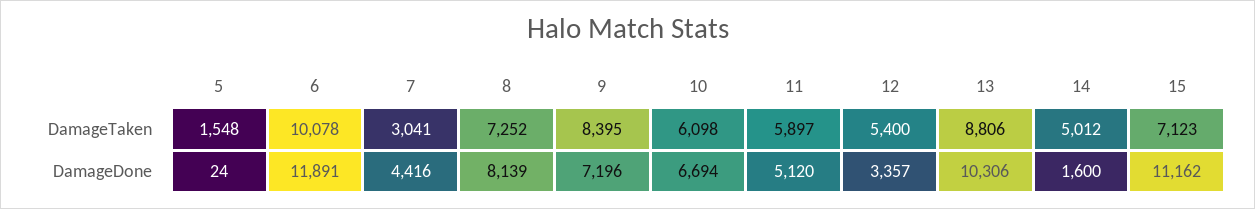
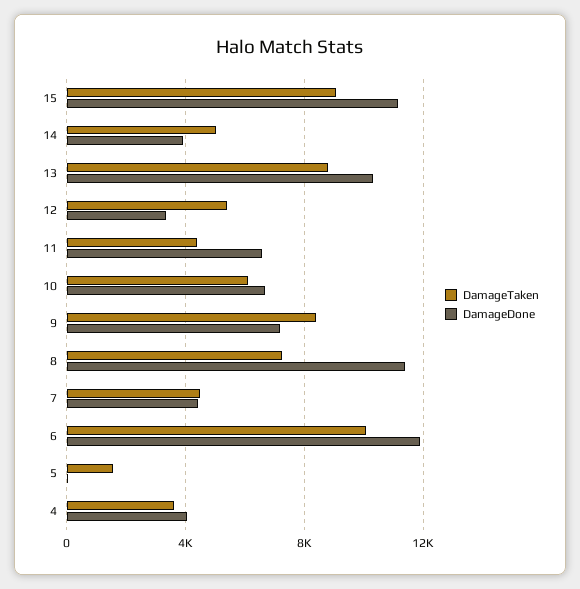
  {
    "DamageTaken": {
      "5": 1548,
      "6": 10078,
-     "7": 3041,
+     "7": 4500,
      "8": 7252,
      "9": 8395,
      "10": 6098,
-     "11": 5897,
+     "11": 4500,
      "12": 5400,
      "13": 8806,
      "14": 5012,
-     "15": 7123
+     "15": 9000,
+     "4": 3500
    },
    "DamageDone": {
      "5": 24,
      "6": 11891,
      "7": 4416,
-     "8": 8139,
+     "8": 11500,
      "9": 7196,
      "10": 6694,
-     "11": 5120,
+     "11": 6500,
      "12": 3357,
      "13": 10306,
-     "14": 1600,
+     "14": 4000,
-     "15": 11162
+     "15": 11162,
+     "4": 4000
    }
  }

